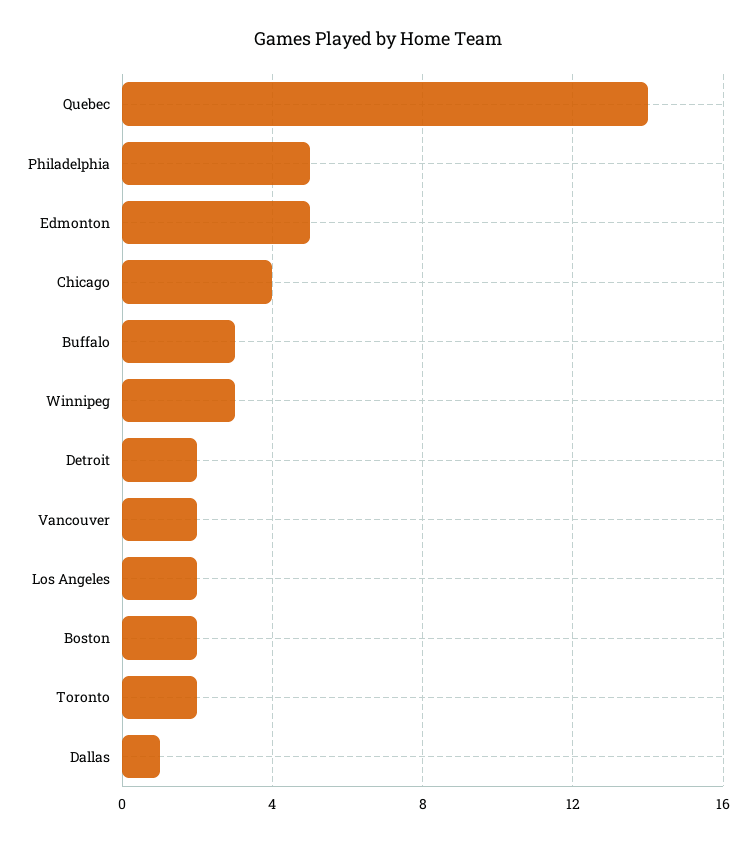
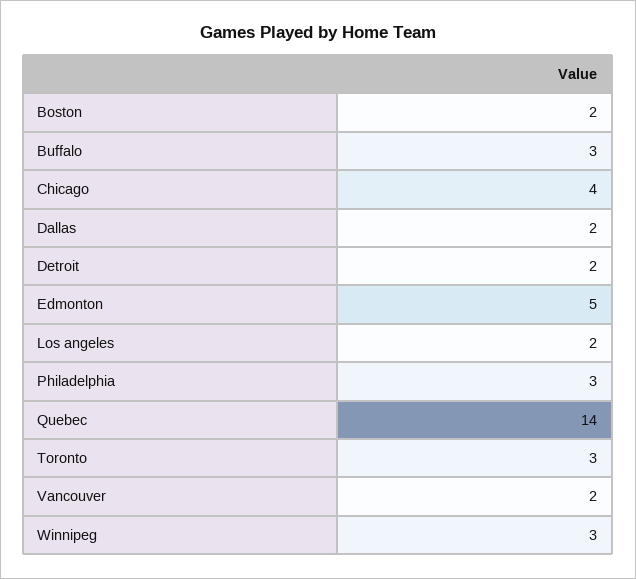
  {
    "Quebec": 14,
-   "Philadelphia": 5,
+   "Philadelphia": 3,
    "Edmonton": 5,
    "Chicago": 4,
    "Buffalo": 3,
    "Winnipeg": 3,
    "Detroit": 2,
    "Vancouver": 2,
    "Los Angeles": 2,
    "Boston": 2,
-   "Toronto": 2,
+   "Toronto": 3,
-   "Dallas": 1
+   "Dallas": 2
  }

